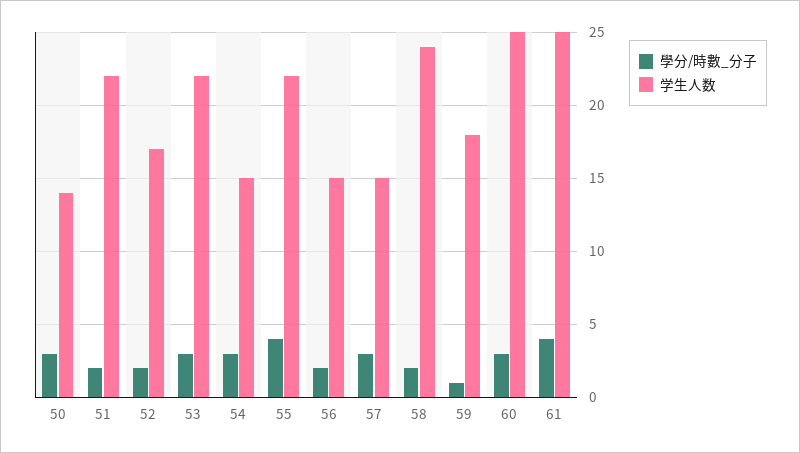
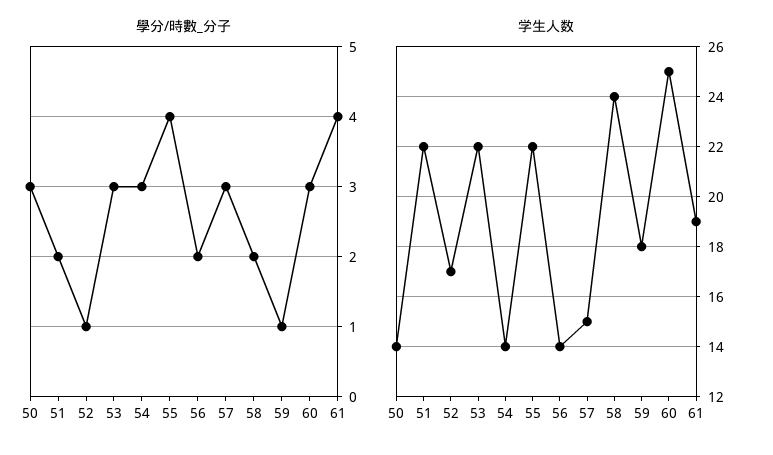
  {
    "學分/時數_分子": {
      "50": 3,
      "51": 2,
-     "52": 2,
+     "52": 1,
      "53": 3,
      "54": 3,
      "55": 4,
      "56": 2,
      "57": 3,
      "58": 2,
      "59": 1,
      "60": 3,
      "61": 4
    },
    "学生人数": {
      "50": 14,
      "51": 22,
      "52": 17,
      "53": 22,
-     "54": 15,
+     "54": 14,
      "55": 22,
-     "56": 15,
+     "56": 14,
      "57": 15,
      "58": 24,
      "59": 18,
      "60": 25,
-     "61": 25
+     "61": 19
    }
  }

